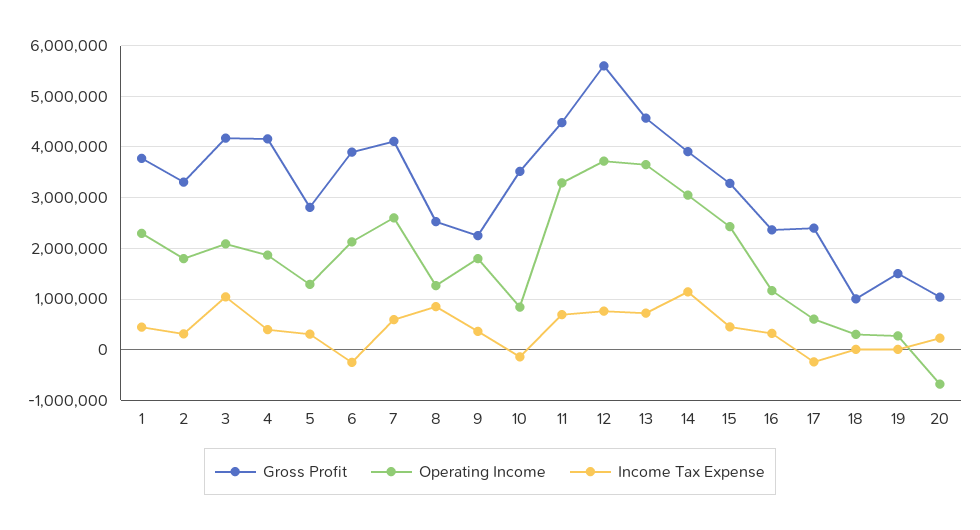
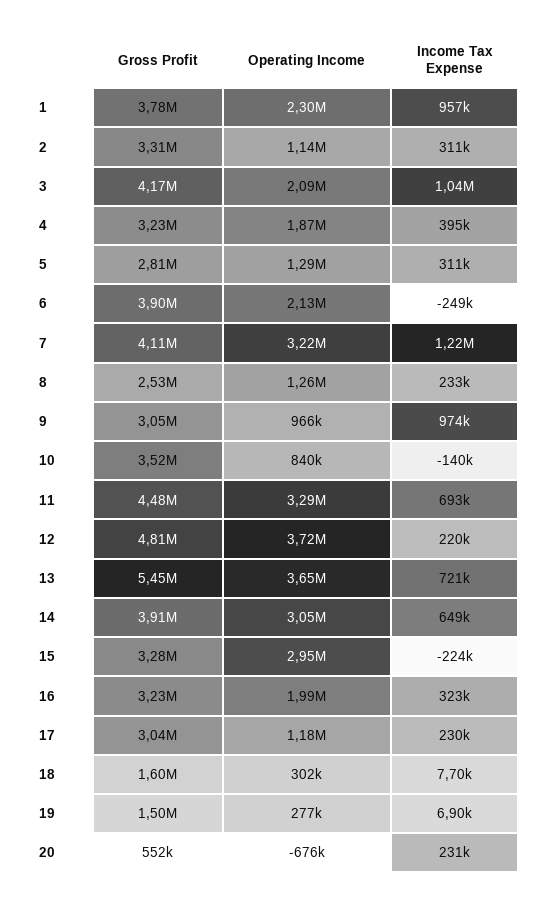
  {
    "Gross Profit": {
      "1": 3780000,
      "2": 3310000,
      "3": 4170000,
-     "4": 4200000,
+     "4": 3230000,
      "5": 2810000,
      "6": 3900000,
      "7": 4110000,
      "8": 2530000,
-     "9": 2200000,
+     "9": 3050000,
      "10": 3520000,
      "11": 4480000,
-     "12": 5600000,
+     "12": 4810000,
-     "13": 4600000,
+     "13": 5450000,
      "14": 3910000,
      "15": 3280000,
-     "16": 2400000,
+     "16": 3230000,
-     "17": 2400000,
+     "17": 3040000,
-     "18": 1000000,
+     "18": 1600000,
      "19": 1500000,
-     "20": 1000000
+     "20": 552000
    },
    "Operating Income": {
      "1": 2300000,
-     "2": 1800000,
+     "2": 1140000,
      "3": 2090000,
      "4": 1870000,
      "5": 1290000,
      "6": 2130000,
-     "7": 2600000,
+     "7": 3220000,
      "8": 1260000,
-     "9": 1800000,
+     "9": 966000,
      "10": 840000,
      "11": 3290000,
      "12": 3720000,
      "13": 3650000,
      "14": 3050000,
-     "15": 2400000,
+     "15": 2950000,
-     "16": 1200000,
+     "16": 1990000,
-     "17": 600000,
+     "17": 1180000,
      "18": 302000,
      "19": 277000,
      "20": -676000
    },
    "Income Tax Expense": {
-     "1": 400000,
+     "1": 957000,
      "2": 311000,
      "3": 1040000,
      "4": 395000,
      "5": 311000,
      "6": -249000,
-     "7": 600000,
+     "7": 1220000,
-     "8": 800000,
+     "8": 233000,
-     "9": 400000,
+     "9": 974000,
      "10": -140000,
      "11": 693000,
-     "12": 800000,
+     "12": 220000,
      "13": 721000,
-     "14": 1200000,
+     "14": 649000,
-     "15": 400000,
+     "15": -224000,
      "16": 323000,
-     "17": -200000,
+     "17": 230000,
      "18": 7700,
      "19": 6900,
      "20": 231000
    }
  }

